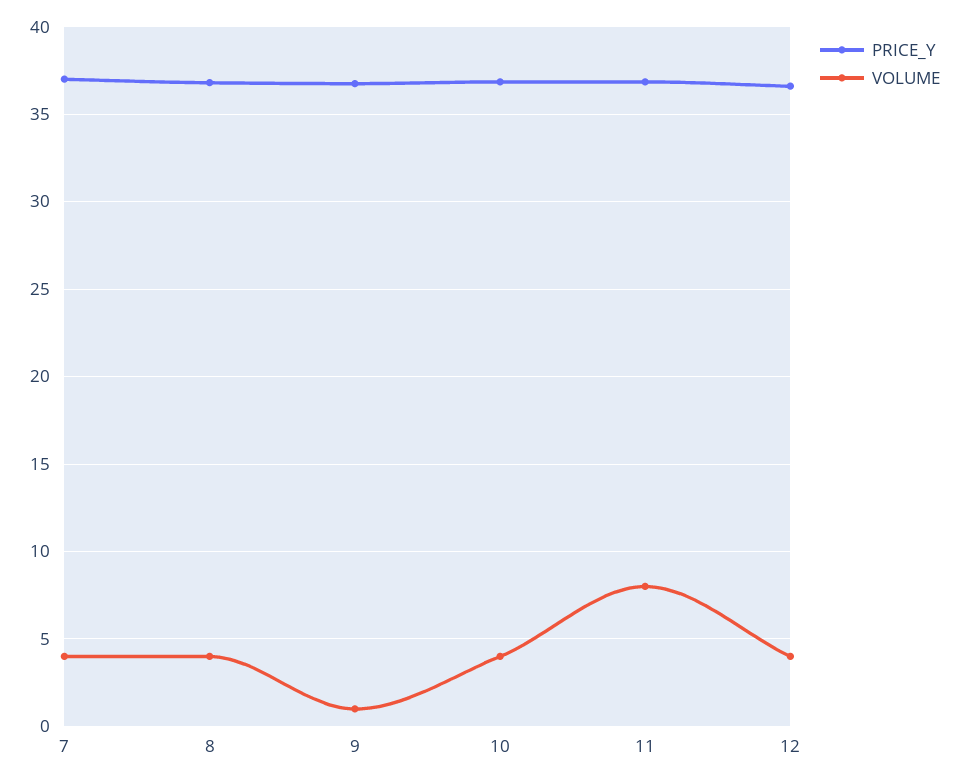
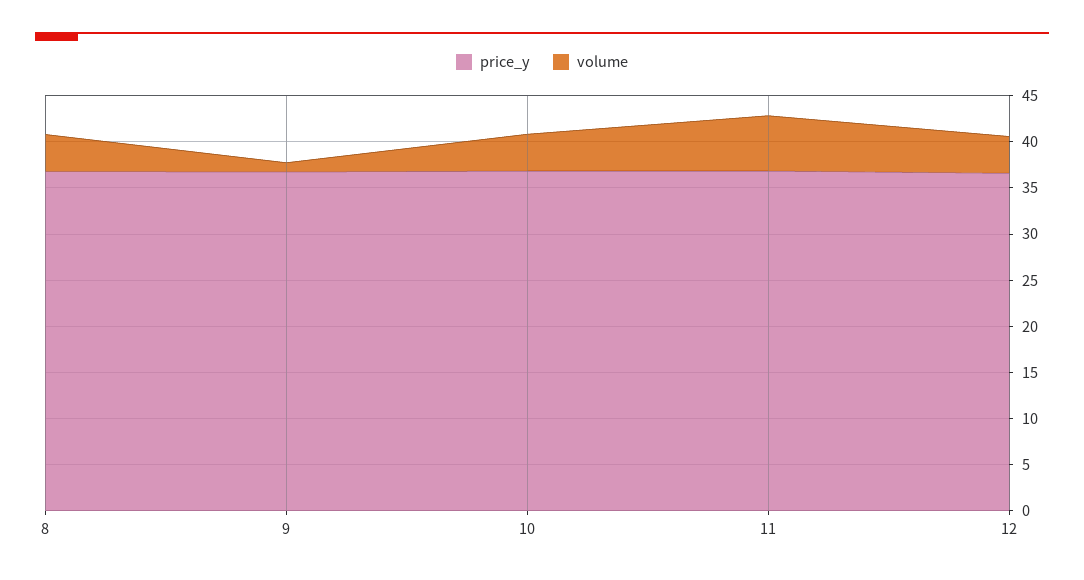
  {
    "PRICE_Y": {
-     "7": 37,
      "8": 37,
      "9": 37,
      "10": 37,
      "11": 37,
      "12": 36.5
    },
    "VOLUME": {
-     "7": 4,
      "8": 4,
      "9": 1,
      "10": 4,
-     "11": 8,
+     "11": 6,
      "12": 4
    }
  }

